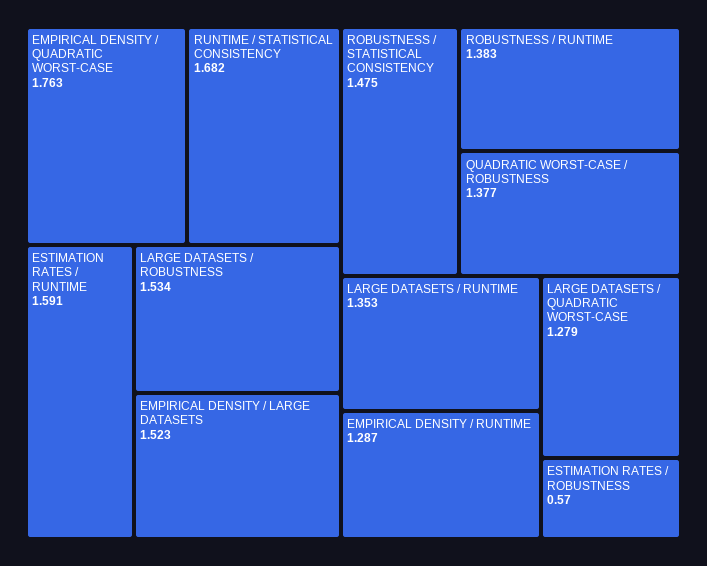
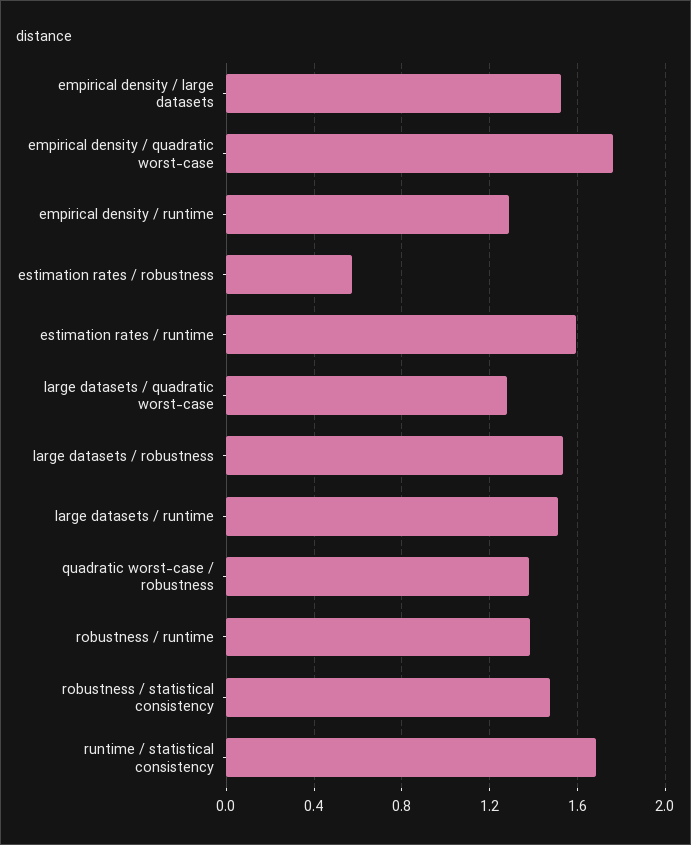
  {
    "EMPIRICAL DENSITY / QUADRATIC WORST-CASE": 1.763,
    "RUNTIME / STATISTICAL CONSISTENCY": 1.682,
    "ESTIMATION RATES / RUNTIME": 1.591,
    "LARGE DATASETS / ROBUSTNESS": 1.534,
    "EMPIRICAL DENSITY / LARGE DATASETS": 1.523,
    "ROBUSTNESS / STATISTICAL CONSISTENCY": 1.475,
    "ROBUSTNESS / RUNTIME": 1.383,
    "QUADRATIC WORST-CASE / ROBUSTNESS": 1.377,
-   "LARGE DATASETS / RUNTIME": 1.353,
+   "LARGE DATASETS / RUNTIME": 1.5,
    "EMPIRICAL DENSITY / RUNTIME": 1.287,
    "LARGE DATASETS / QUADRATIC WORST-CASE": 1.279,
    "ESTIMATION RATES / ROBUSTNESS": 0.57
  }

